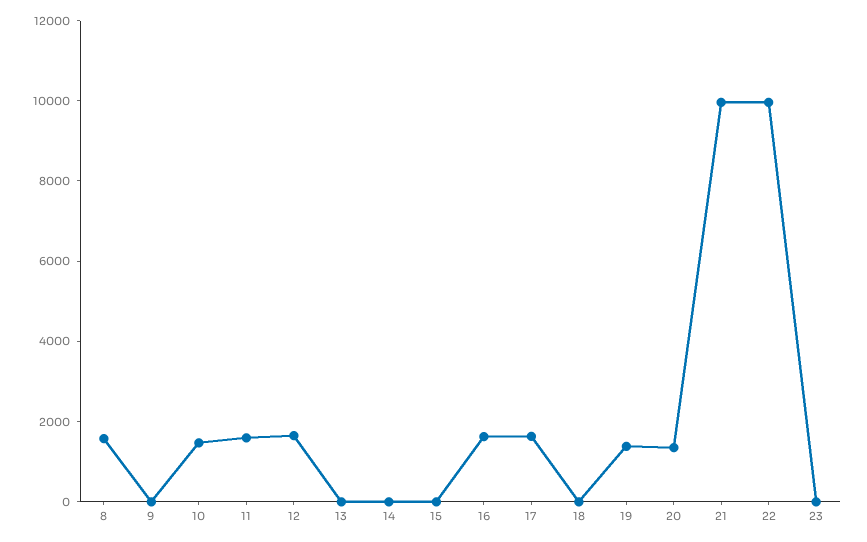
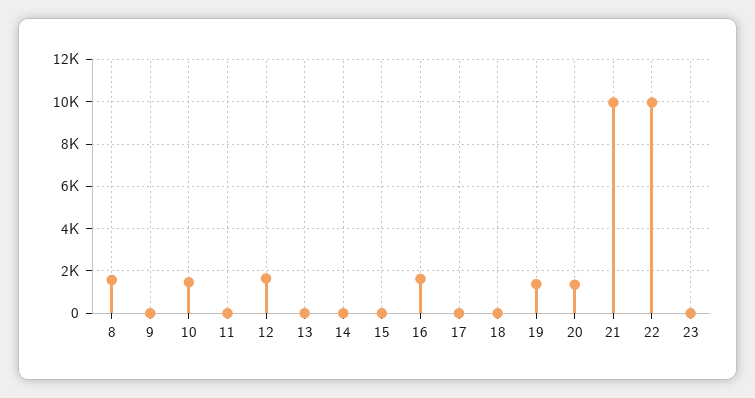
  {
    "8": 1500,
    "9": 0,
    "10": 1500,
-   "11": 1500,
+   "11": 0,
    "12": 1500,
    "13": 0,
    "14": 0,
    "15": 0,
    "16": 1500,
-   "17": 1500,
+   "17": 0,
    "18": 0,
    "19": 1500,
    "20": 1500,
    "21": 10000,
    "22": 10000,
    "23": 0
  }

